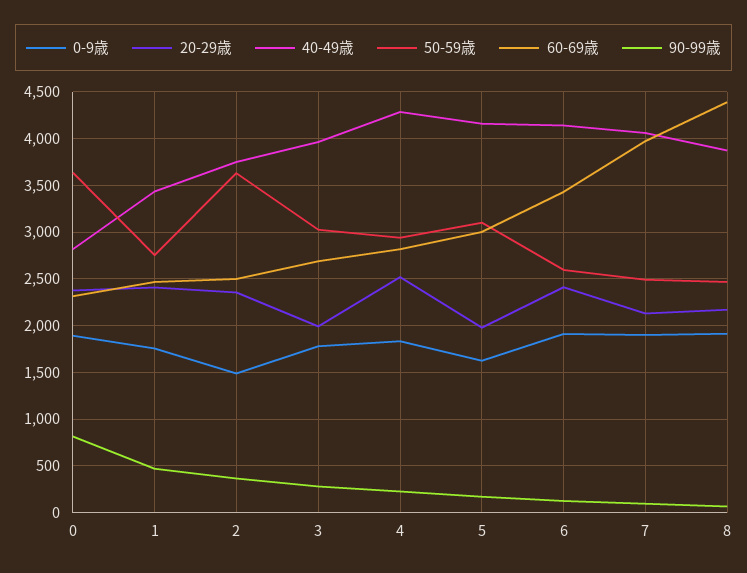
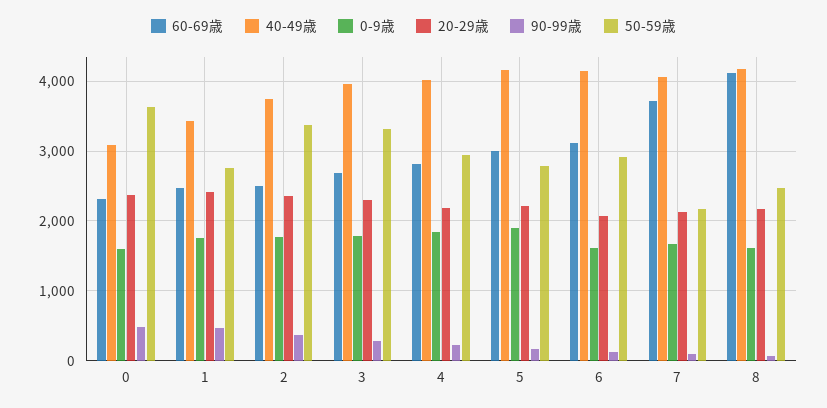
  {
    "0-9歳": {
-     "0": 1900,
+     "0": 1600,
      "1": 1800,
-     "2": 1500,
+     "2": 1800,
      "3": 1800,
      "4": 1800,
-     "5": 1600,
+     "5": 1900,
-     "6": 1900,
+     "6": 1600,
-     "7": 1900,
+     "7": 1700,
-     "8": 1900
+     "8": 1600
    },
    "20-29歳": {
      "0": 2400,
      "1": 2400,
      "2": 2400,
-     "3": 2000,
+     "3": 2300,
-     "4": 2500,
+     "4": 2200,
-     "5": 2000,
+     "5": 2200,
-     "6": 2400,
+     "6": 2100,
      "7": 2100,
      "8": 2200
    },
    "40-49歳": {
-     "0": 2800,
+     "0": 3100,
      "1": 3400,
      "2": 3800,
      "3": 4000,
-     "4": 4300,
+     "4": 4000,
      "5": 4200,
      "6": 4100,
      "7": 4100,
-     "8": 3900
+     "8": 4200
    },
    "50-59歳": {
      "0": 3600,
      "1": 2800,
-     "2": 3600,
+     "2": 3400,
-     "3": 3000,
+     "3": 3300,
      "4": 2900,
-     "5": 3100,
+     "5": 2800,
-     "6": 2600,
+     "6": 2900,
-     "7": 2500,
+     "7": 2200,
      "8": 2500
    },
    "60-69歳": {
      "0": 2300,
      "1": 2500,
      "2": 2500,
      "3": 2700,
      "4": 2800,
      "5": 3000,
-     "6": 3400,
+     "6": 3100,
-     "7": 4000,
+     "7": 3700,
-     "8": 4400
+     "8": 4100
    },
    "90-99歳": {
-     "0": 800,
+     "0": 500,
      "1": 500,
      "2": 400,
      "3": 300,
      "4": 200,
      "5": 200,
      "6": 100,
      "7": 100,
      "8": 100
    }
  }

